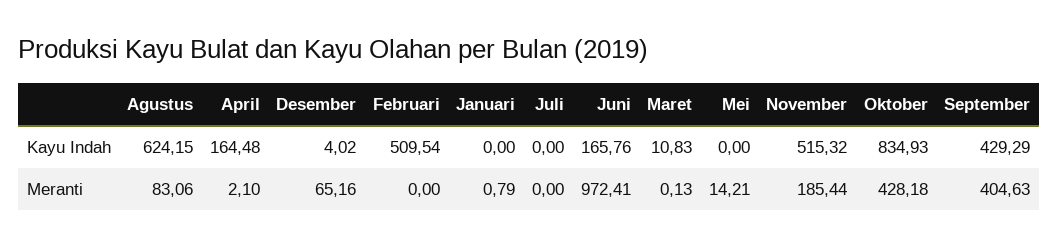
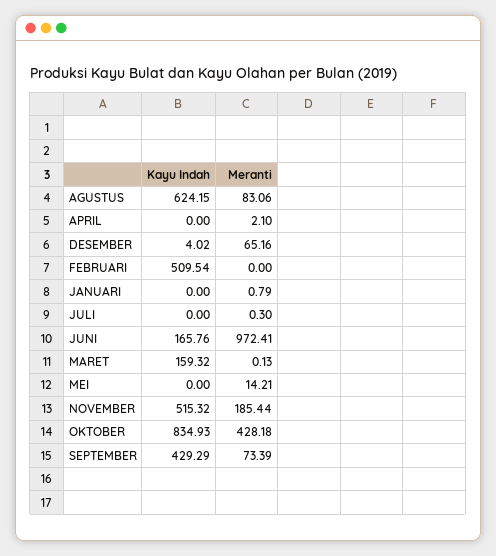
  {
    "Agustus": {
      "Kayu Indah": 624.15,
      "Meranti": 83.06
    },
    "April": {
-     "Kayu Indah": 164.48,
+     "Kayu Indah": 0,
      "Meranti": 2.1
    },
    "Desember": {
      "Kayu Indah": 4.02,
      "Meranti": 65.16
    },
    "Februari": {
      "Kayu Indah": 509.54,
      "Meranti": 0
    },
    "Januari": {
      "Kayu Indah": 0,
      "Meranti": 0.79
    },
    "Juli": {
      "Kayu Indah": 0,
-     "Meranti": 0
+     "Meranti": 0.3
    },
    "Juni": {
      "Kayu Indah": 165.76,
      "Meranti": 972.41
    },
    "Maret": {
-     "Kayu Indah": 10.83,
+     "Kayu Indah": 159.32,
      "Meranti": 0.13
    },
    "Mei": {
      "Kayu Indah": 0,
      "Meranti": 14.21
    },
    "November": {
      "Kayu Indah": 515.32,
      "Meranti": 185.44
    },
    "Oktober": {
      "Kayu Indah": 834.93,
      "Meranti": 428.18
    },
    "September": {
      "Kayu Indah": 429.29,
-     "Meranti": 404.63
+     "Meranti": 73.39
    }
  }

